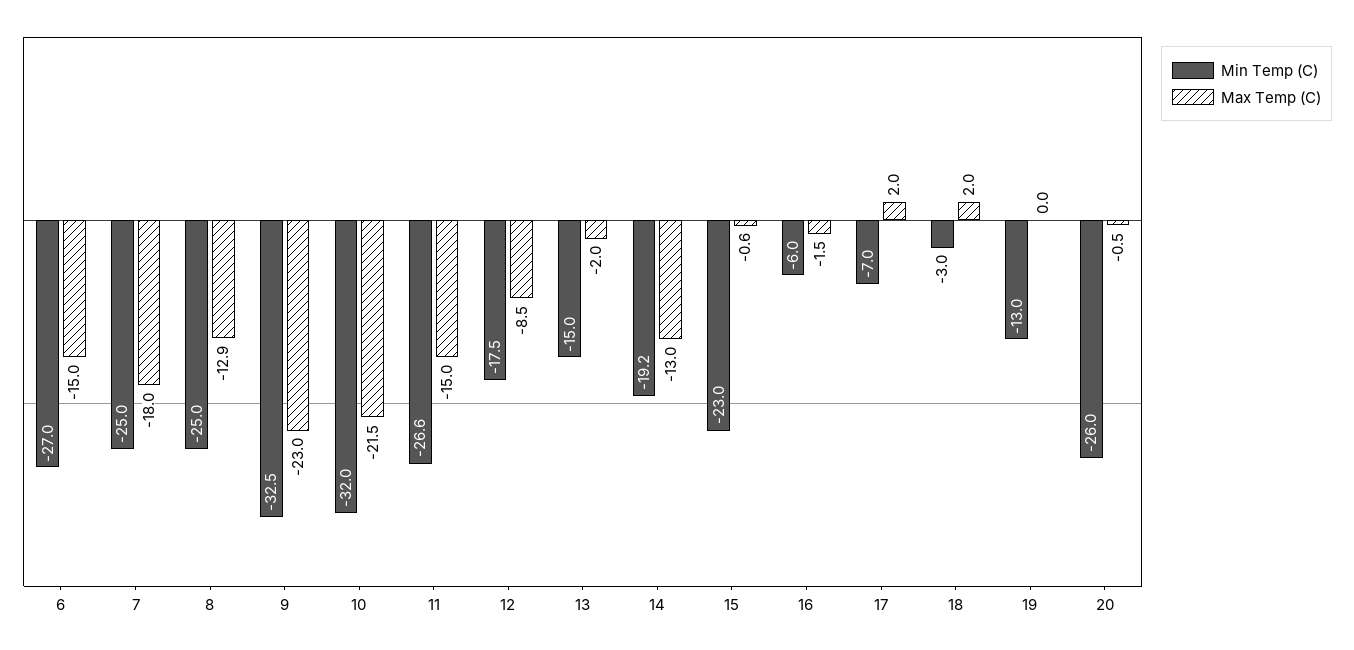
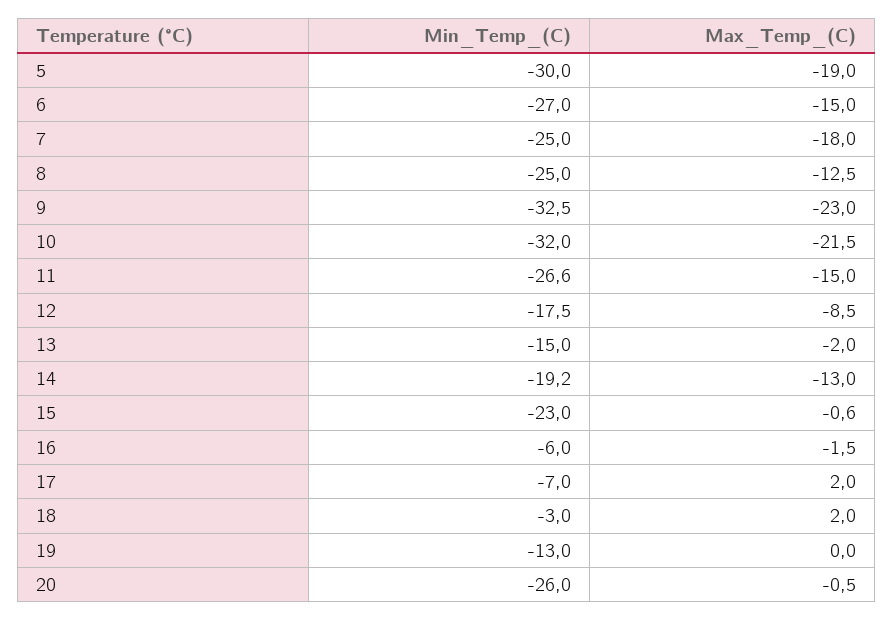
  {
    "Min Temp (C)": {
      "6": -27,
      "7": -25,
      "8": -25,
      "9": -32.5,
      "10": -32,
      "11": -26.6,
      "12": -17.5,
      "13": -15,
      "14": -19.2,
      "15": -23,
      "16": -6,
      "17": -7,
      "18": -3,
      "19": -13,
-     "20": -26
+     "20": -26,
+     "5": -30
    },
    "Max Temp (C)": {
      "6": -15,
      "7": -18,
-     "8": -12.9,
+     "8": -12.5,
      "9": -23,
      "10": -21.5,
      "11": -15,
      "12": -8.5,
      "13": -2,
      "14": -13,
      "15": -0.6,
      "16": -1.5,
      "17": 2,
      "18": 2,
      "19": 0,
-     "20": -0.5
+     "20": -0.5,
+     "5": -19
    }
  }

